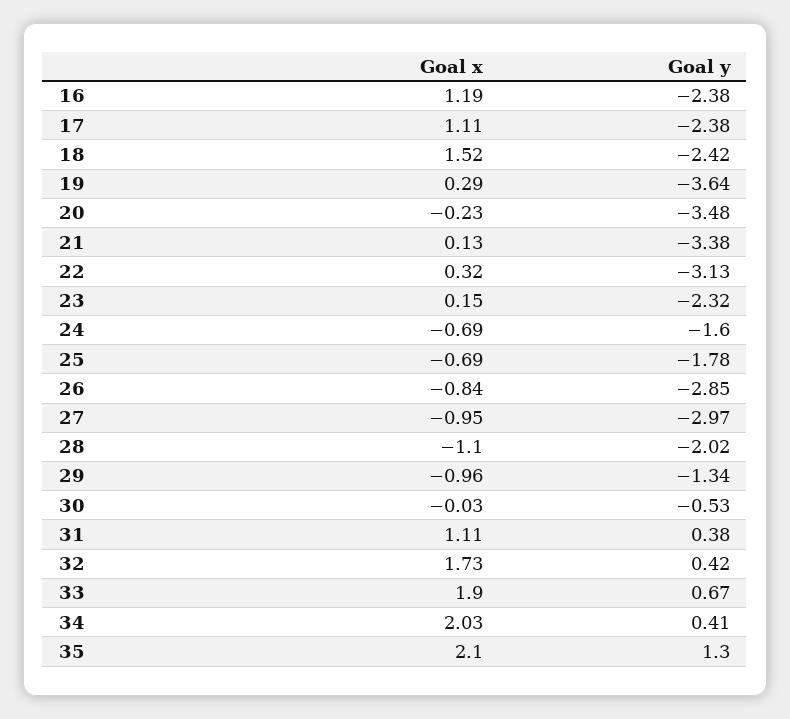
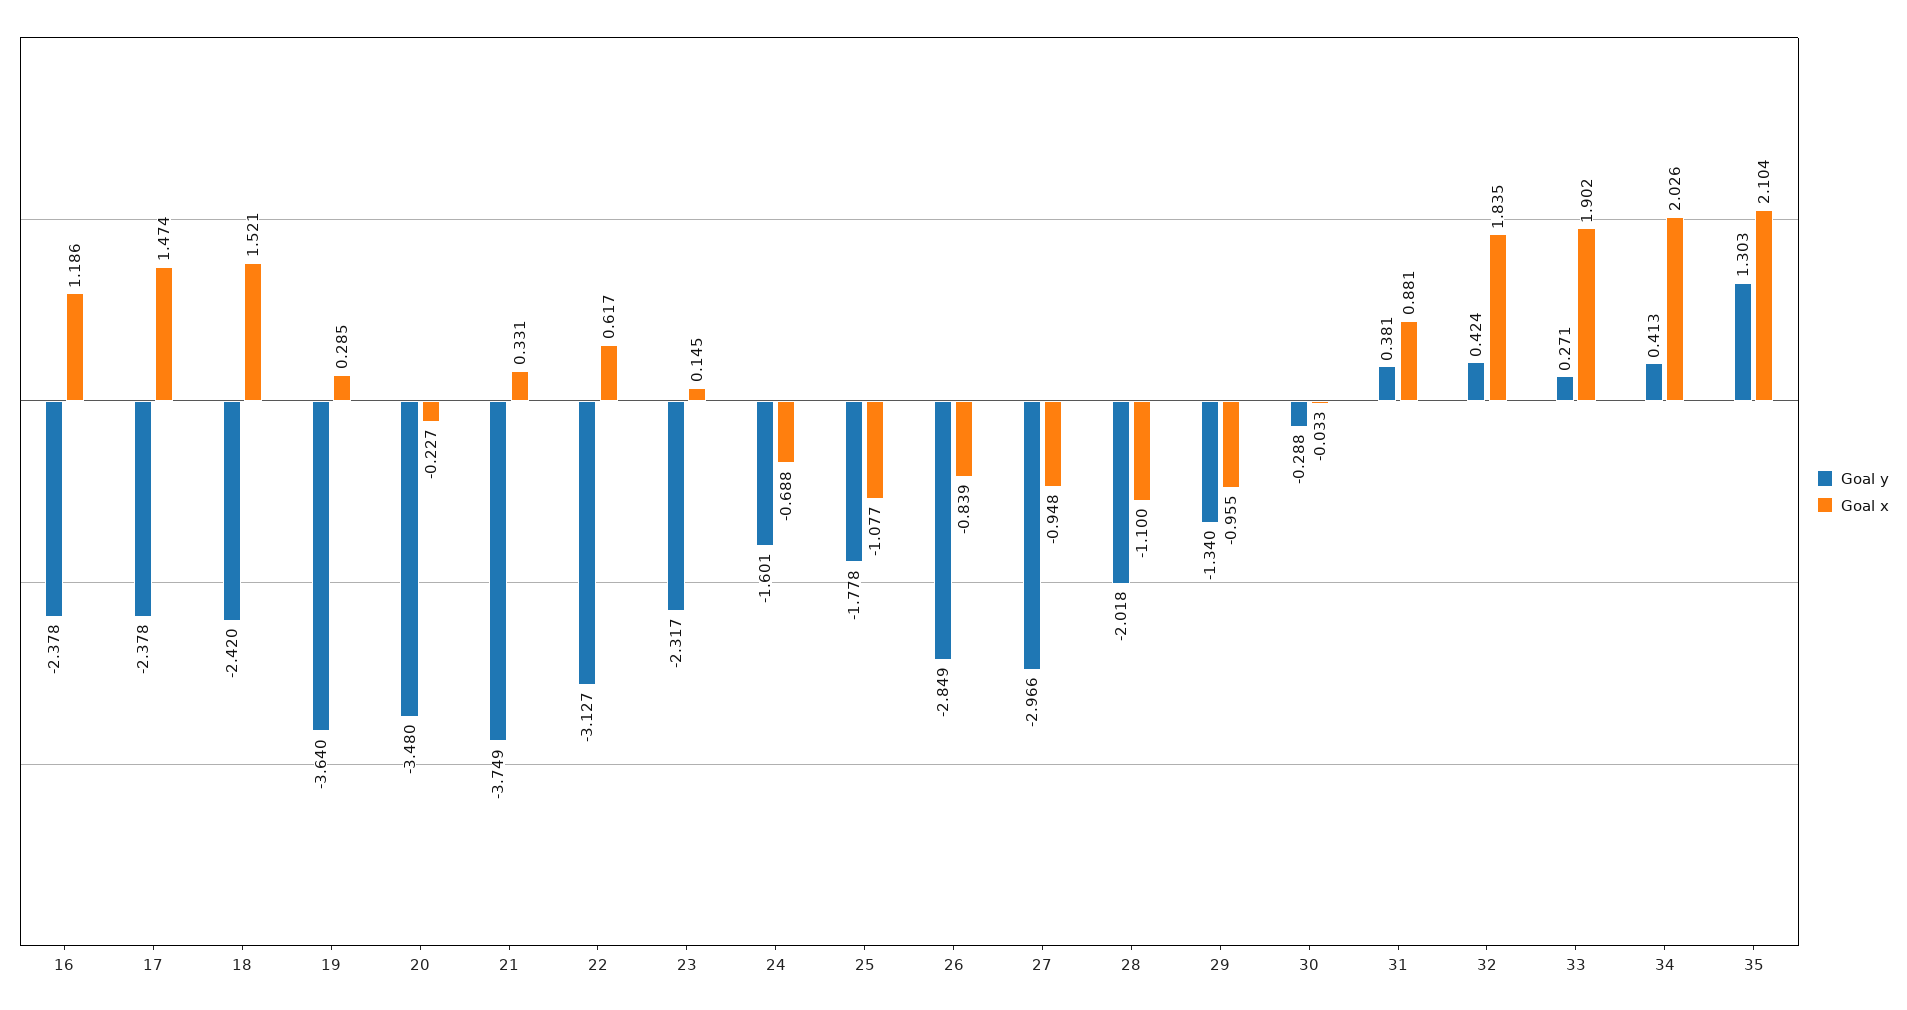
  {
    "Goal x": {
      "16": 1.186,
-     "17": 1.11,
+     "17": 1.474,
      "18": 1.521,
      "19": 0.285,
      "20": -0.227,
-     "21": 0.13,
+     "21": 0.331,
-     "22": 0.32,
+     "22": 0.617,
      "23": 0.145,
      "24": -0.688,
-     "25": -0.69,
+     "25": -1.077,
      "26": -0.839,
      "27": -0.948,
      "28": -1.1,
      "29": -0.955,
      "30": -0.033,
-     "31": 1.11,
+     "31": 0.881,
-     "32": 1.73,
+     "32": 1.835,
      "33": 1.902,
      "34": 2.026,
      "35": 2.104
    },
    "Goal y": {
      "16": -2.378,
      "17": -2.378,
      "18": -2.42,
      "19": -3.64,
      "20": -3.48,
-     "21": -3.38,
+     "21": -3.749,
      "22": -3.127,
      "23": -2.317,
      "24": -1.601,
      "25": -1.778,
      "26": -2.849,
      "27": -2.966,
      "28": -2.018,
      "29": -1.34,
-     "30": -0.53,
+     "30": -0.288,
      "31": 0.381,
      "32": 0.424,
-     "33": 0.67,
+     "33": 0.271,
      "34": 0.413,
      "35": 1.303
    }
  }

